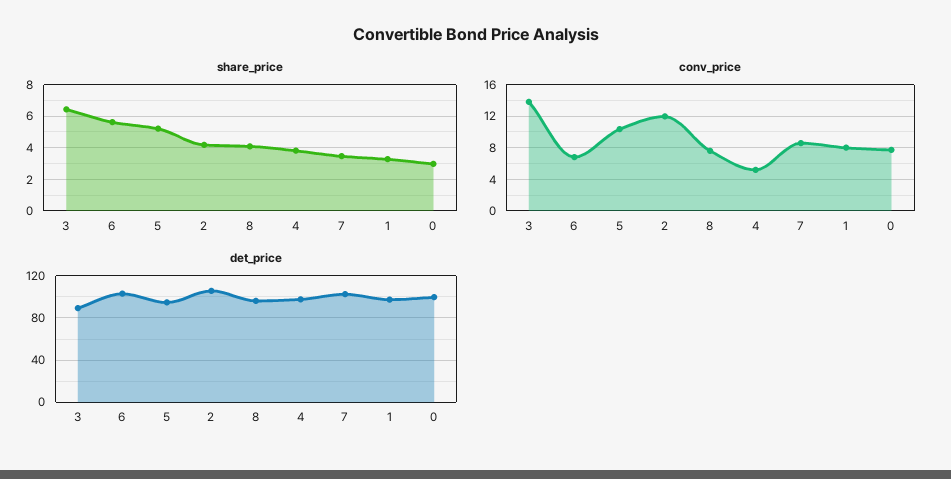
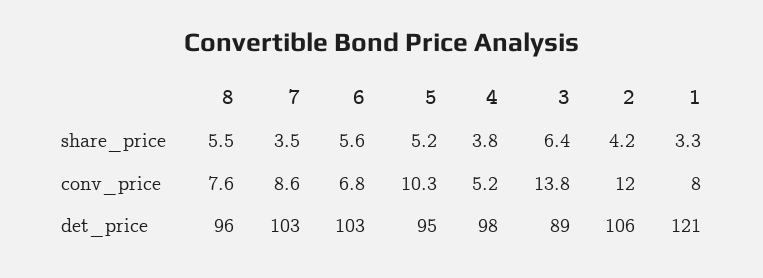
  {
    "share_price": {
      "3": 6.4,
      "6": 5.6,
      "5": 5.2,
      "2": 4.2,
-     "8": 4,
+     "8": 5.5,
      "4": 3.8,
      "7": 3.5,
-     "1": 3.3,
+     "1": 3.3
-     "0": 3
    },
    "conv_price": {
      "3": 13.8,
      "6": 6.8,
      "5": 10.3,
      "2": 12,
      "8": 7.6,
      "4": 5.2,
      "7": 8.6,
-     "1": 8,
+     "1": 8
-     "0": 8
    },
    "det_price": {
      "3": 89,
      "6": 103,
      "5": 95,
      "2": 106,
      "8": 96,
      "4": 98,
      "7": 103,
-     "1": 100,
+     "1": 121
-     "0": 100
    }
  }

